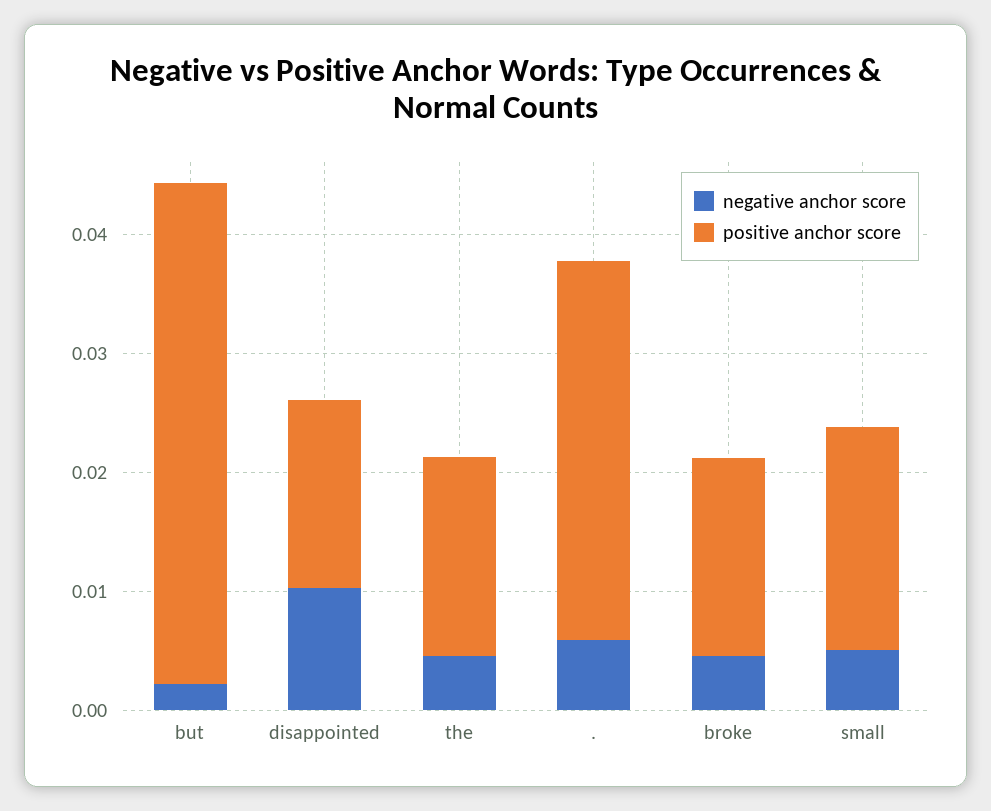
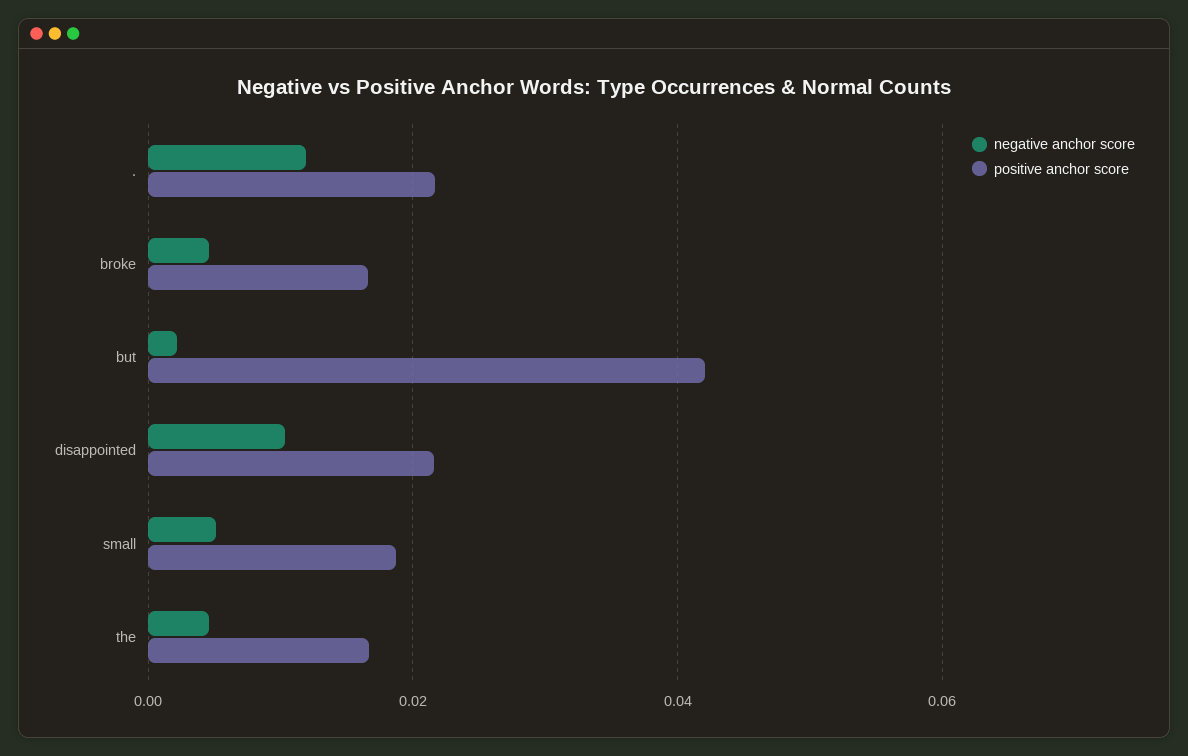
  {
    "negative anchor score": {
      "but": 0.002,
      "disappointed": 0.01,
      "the": 0.004,
-     ".": 0.006,
+     ".": 0.012,
      "broke": 0.004,
      "small": 0.006
    },
    "positive anchor score": {
      "but": 0.042,
-     "disappointed": 0.016,
+     "disappointed": 0.022,
      "the": 0.016,
-     ".": 0.032,
+     ".": 0.022,
      "broke": 0.016,
      "small": 0.018
    }
  }

